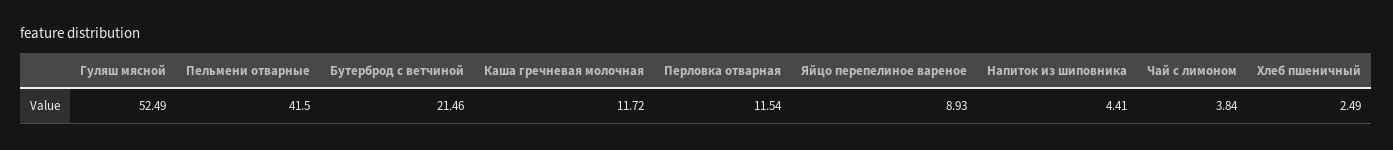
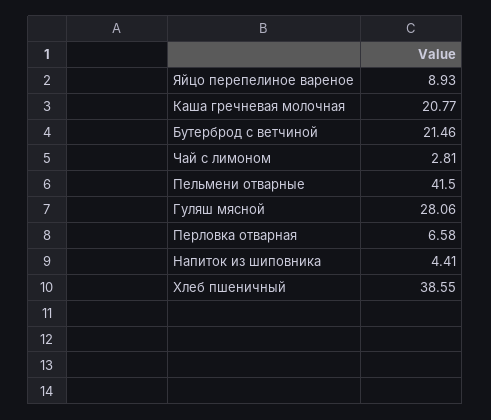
  {
-   "Гуляш мясной": 52.49,
+   "Гуляш мясной": 28.06,
    "Пельмени отварные": 41.5,
    "Бутерброд с ветчиной": 21.46,
-   "Каша гречневая молочная": 11.72,
+   "Каша гречневая молочная": 20.77,
-   "Перловка отварная": 11.54,
+   "Перловка отварная": 6.58,
    "Яйцо перепелиное вареное": 8.93,
    "Напиток из шиповника": 4.41,
-   "Чай с лимоном": 3.84,
+   "Чай с лимоном": 2.81,
-   "Хлеб пшеничный": 2.49
+   "Хлеб пшеничный": 38.55
  }

